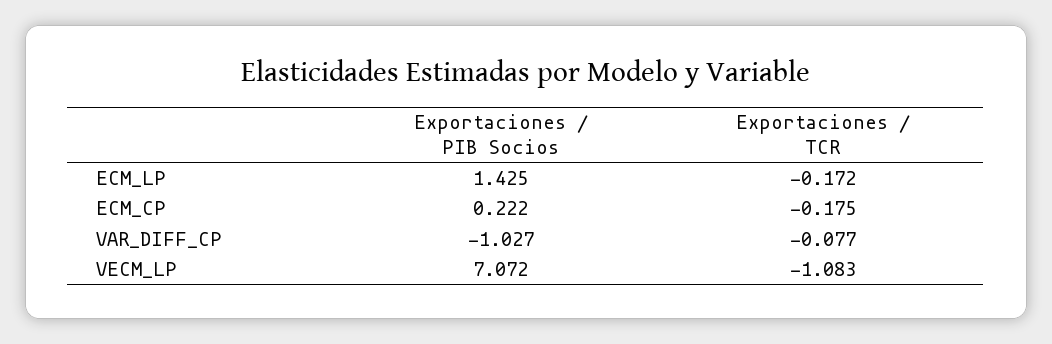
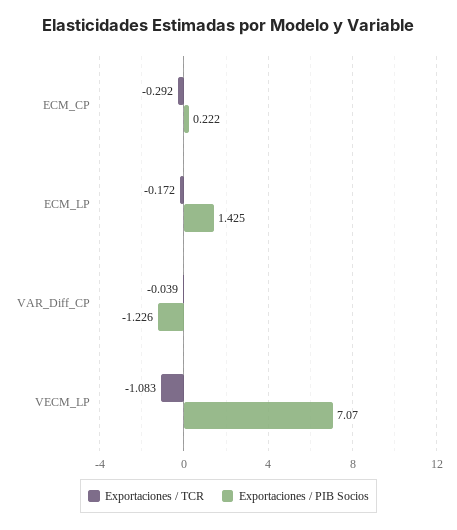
  {
    "Exportaciones / PIB Socios": {
      "ECM_LP": 1.425,
      "ECM_CP": 0.222,
-     "VAR_DIFF_CP": -1.027,
+     "VAR_DIFF_CP": -1.226,
-     "VECM_LP": 7.072
+     "VECM_LP": 7.07
    },
    "Exportaciones / TCR": {
      "ECM_LP": -0.172,
-     "ECM_CP": -0.175,
+     "ECM_CP": -0.292,
-     "VAR_DIFF_CP": -0.077,
+     "VAR_DIFF_CP": -0.039,
      "VECM_LP": -1.083
    }
  }

